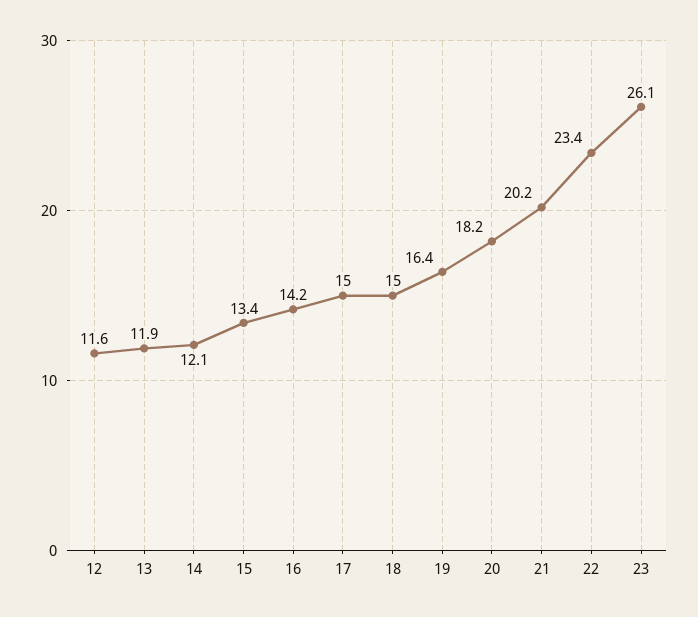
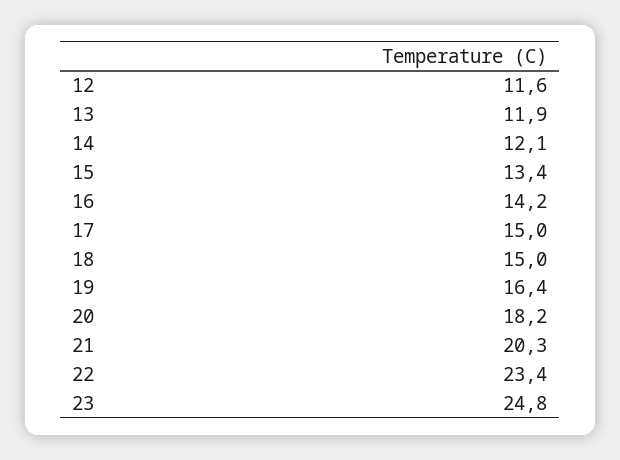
  {
    "12": 11.6,
    "13": 11.9,
    "14": 12.1,
    "15": 13.4,
    "16": 14.2,
    "17": 15,
    "18": 15,
    "19": 16.4,
    "20": 18.2,
-   "21": 20.2,
+   "21": 20.3,
    "22": 23.4,
-   "23": 26.1
+   "23": 24.8
  }

